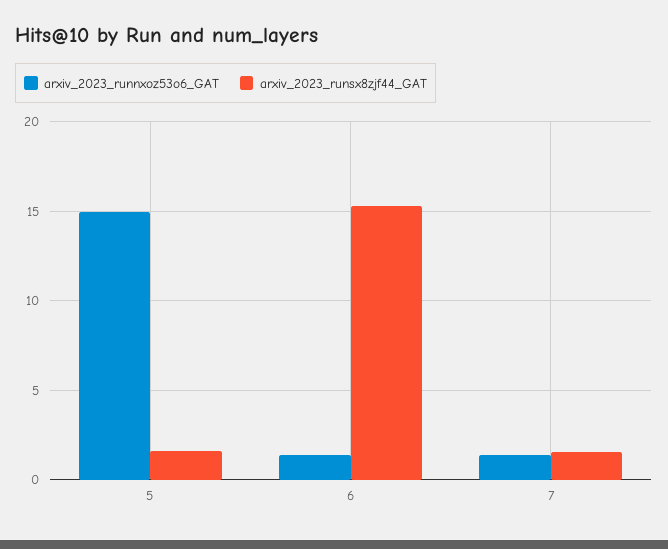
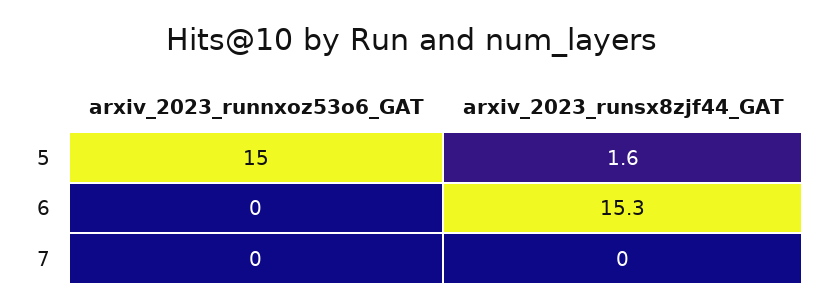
  {
    "arxiv_2023_runnxoz53o6_GAT": {
      "5": 15,
-     "6": 1.5,
+     "6": 0,
-     "7": 1.5
+     "7": 0
    },
    "arxiv_2023_runsx8zjf44_GAT": {
      "5": 1.6,
      "6": 15.3,
-     "7": 1.5
+     "7": 0
    }
  }

